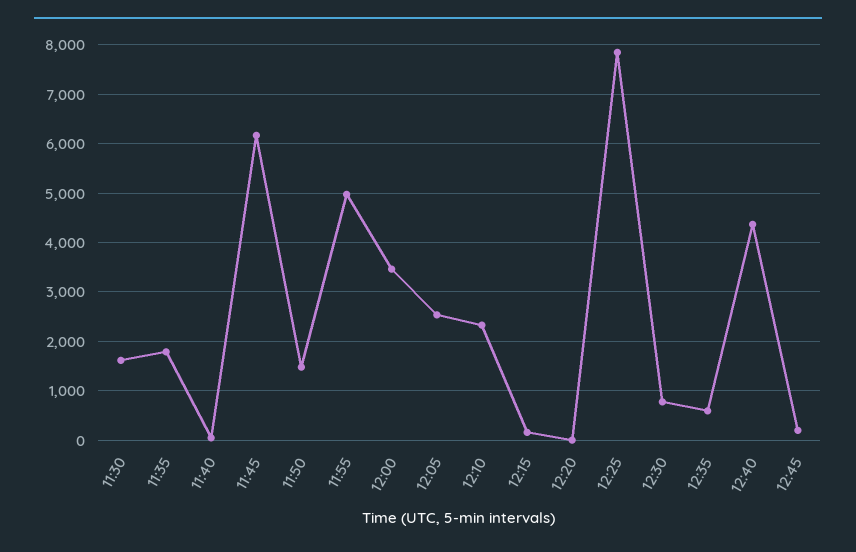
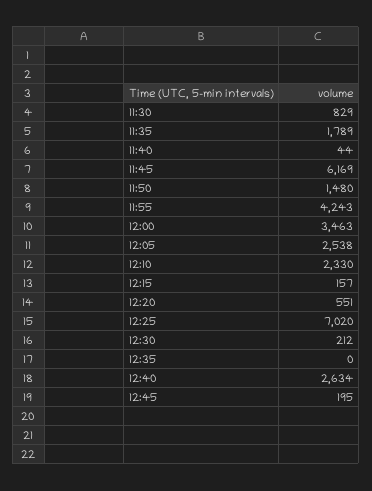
  {
-   "11:30": 1600,
+   "11:30": 829,
    "11:35": 1789,
    "11:40": 44,
    "11:45": 6169,
    "11:50": 1480,
-   "11:55": 5000,
+   "11:55": 4243,
    "12:00": 3463,
    "12:05": 2538,
    "12:10": 2330,
    "12:15": 157,
-   "12:20": 0,
+   "12:20": 551,
-   "12:25": 7800,
+   "12:25": 7020,
-   "12:30": 800,
+   "12:30": 212,
-   "12:35": 600,
+   "12:35": 0,
-   "12:40": 4400,
+   "12:40": 2634,
    "12:45": 195
  }

